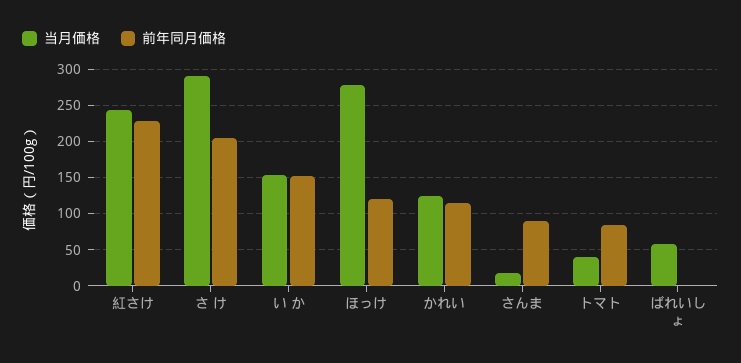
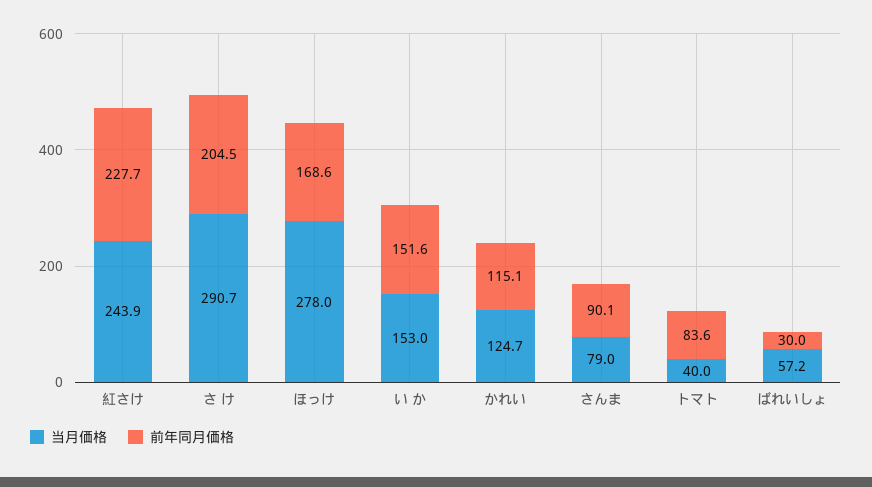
  {
    "当月価格": {
      "紅さけ": 243.9,
      "さ け": 290.7,
      "い か": 153,
      "ほっけ": 278,
      "かれい": 124.7,
-     "さんま": 20,
+     "さんま": 79,
      "トマト": 40,
      "ばれいしょ": 57.2
    },
    "前年同月価格": {
      "紅さけ": 227.7,
      "さ け": 204.5,
      "い か": 151.6,
-     "ほっけ": 120,
+     "ほっけ": 168.6,
      "かれい": 115.1,
      "さんま": 90.1,
      "トマト": 83.6,
-     "ばれいしょ": 0
+     "ばれいしょ": 30
    }
  }

